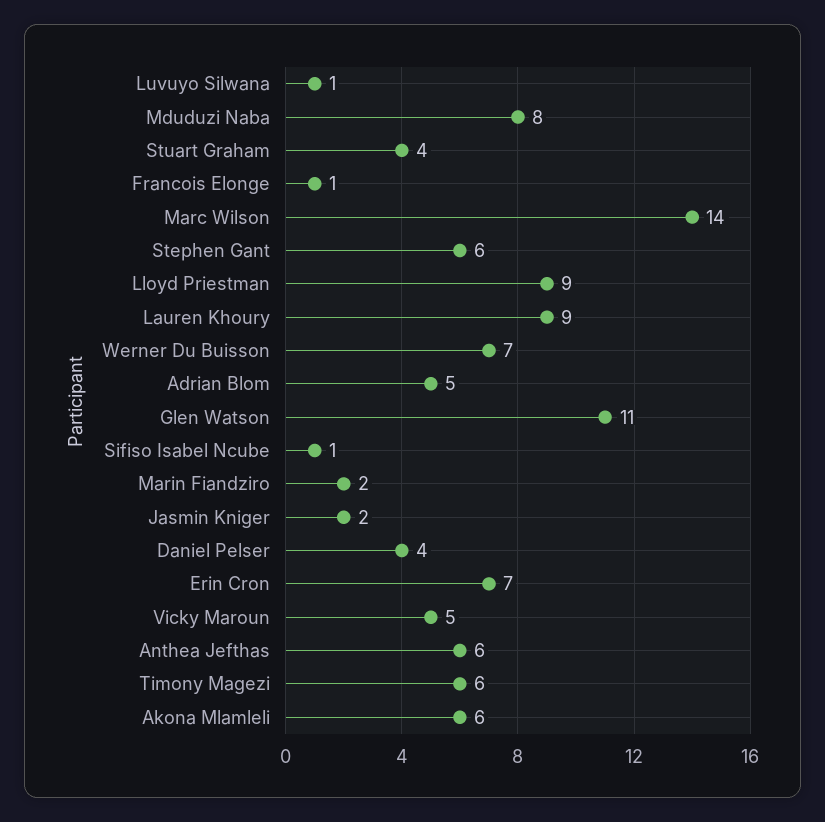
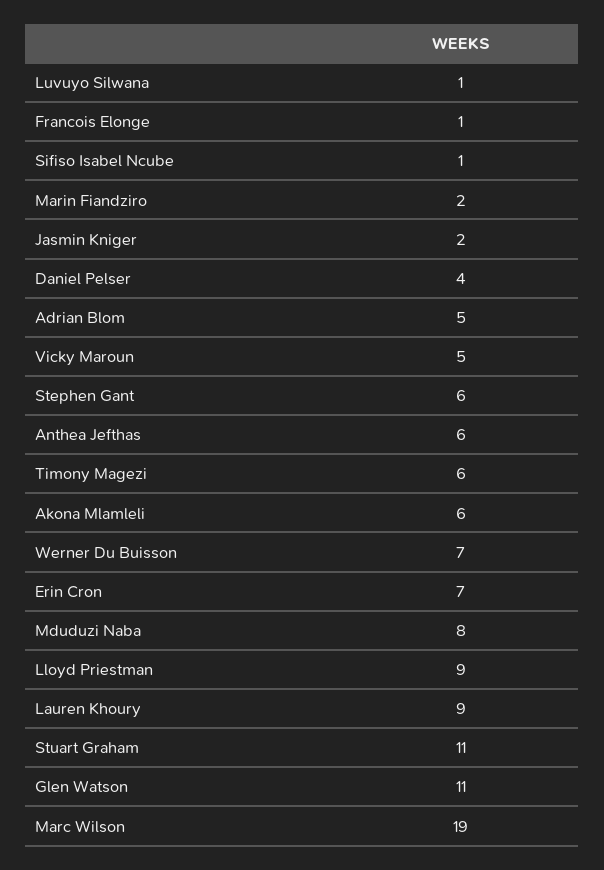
  {
    "Luvuyo Silwana": 1,
    "Mduduzi Naba": 8,
-   "Stuart Graham": 4,
+   "Stuart Graham": 11,
    "Francois Elonge": 1,
-   "Marc Wilson": 14,
+   "Marc Wilson": 19,
    "Stephen Gant": 6,
    "Lloyd Priestman": 9,
    "Lauren Khoury": 9,
    "Werner Du Buisson": 7,
    "Adrian Blom": 5,
    "Glen Watson": 11,
    "Sifiso Isabel Ncube": 1,
    "Marin Fiandziro": 2,
    "Jasmin Kniger": 2,
    "Daniel Pelser": 4,
    "Erin Cron": 7,
    "Vicky Maroun": 5,
    "Anthea Jefthas": 6,
    "Timony Magezi": 6,
    "Akona Mlamleli": 6
  }

